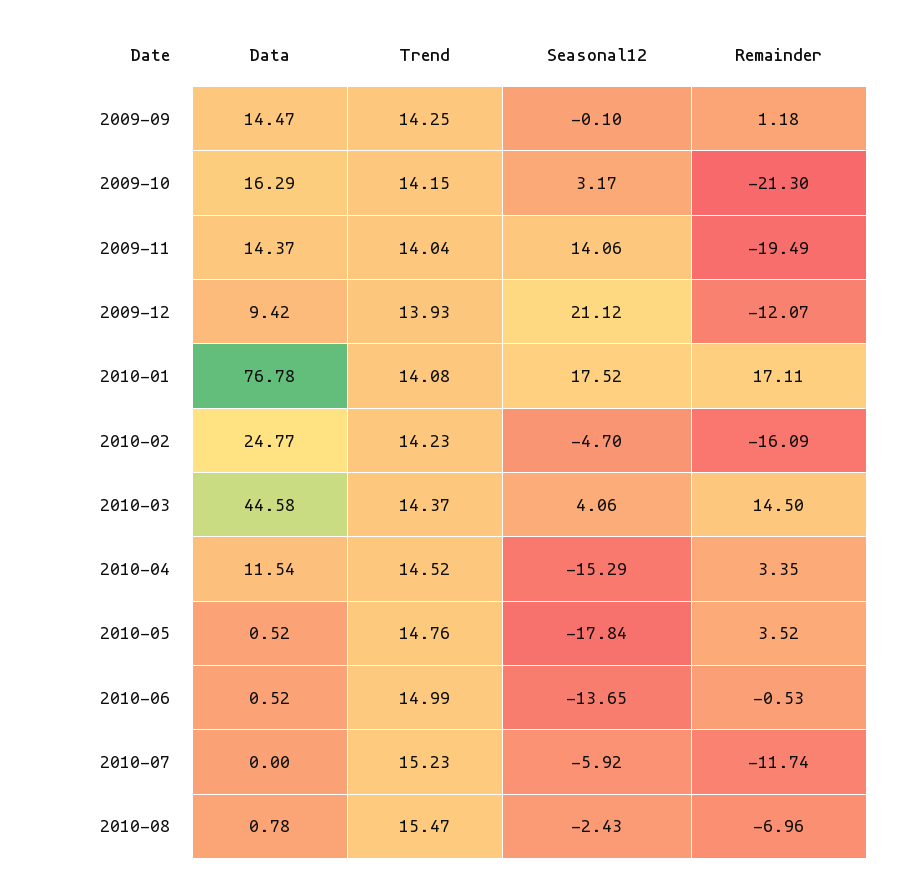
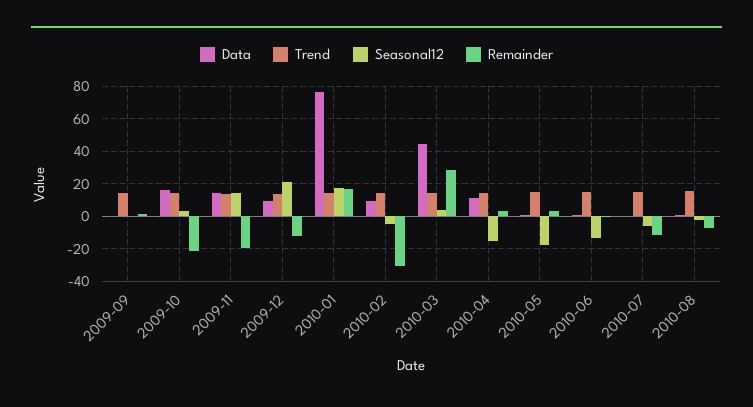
  {
    "Data": {
-     "2009-09": 14.47,
+     "2009-09": 0,
      "2009-10": 16.29,
      "2009-11": 14.37,
      "2009-12": 9.42,
      "2010-01": 76.78,
-     "2010-02": 24.77,
+     "2010-02": 10,
      "2010-03": 44.58,
      "2010-04": 11.54,
      "2010-05": 0.52,
      "2010-06": 0.52,
      "2010-07": 0,
      "2010-08": 0.78
    },
    "Trend": {
      "2009-09": 14.25,
      "2009-10": 14.15,
      "2009-11": 14.04,
      "2009-12": 13.93,
      "2010-01": 14.08,
      "2010-02": 14.23,
      "2010-03": 14.37,
      "2010-04": 14.52,
      "2010-05": 14.76,
      "2010-06": 14.99,
      "2010-07": 15.23,
      "2010-08": 15.47
    },
    "Seasonal12": {
      "2009-09": -0.1,
      "2009-10": 3.17,
      "2009-11": 14.06,
      "2009-12": 21.12,
      "2010-01": 17.52,
      "2010-02": -4.7,
      "2010-03": 4.06,
      "2010-04": -15.29,
      "2010-05": -17.84,
      "2010-06": -13.65,
      "2010-07": -5.92,
      "2010-08": -2.43
    },
    "Remainder": {
      "2009-09": 1.18,
      "2009-10": -21.3,
      "2009-11": -19.49,
      "2009-12": -12.07,
      "2010-01": 17.11,
-     "2010-02": -16.09,
+     "2010-02": -30,
-     "2010-03": 14.5,
+     "2010-03": 30,
      "2010-04": 3.35,
      "2010-05": 3.52,
      "2010-06": -0.53,
      "2010-07": -11.74,
      "2010-08": -6.96
    }
  }

